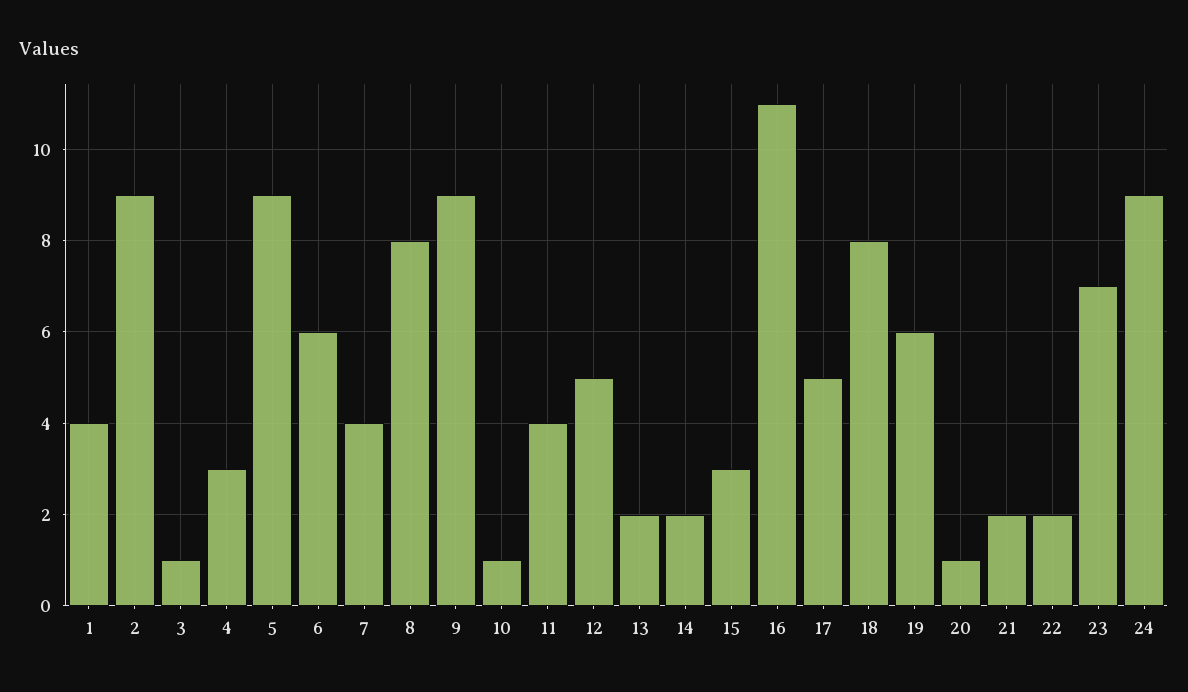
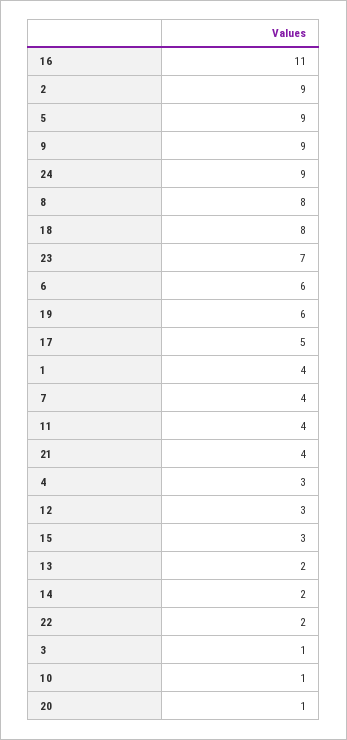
  {
    "1": 4,
    "2": 9,
    "3": 1,
    "4": 3,
    "5": 9,
    "6": 6,
    "7": 4,
    "8": 8,
    "9": 9,
    "10": 1,
    "11": 4,
-   "12": 5,
+   "12": 3,
    "13": 2,
    "14": 2,
    "15": 3,
    "16": 11,
    "17": 5,
    "18": 8,
    "19": 6,
    "20": 1,
-   "21": 2,
+   "21": 4,
    "22": 2,
    "23": 7,
    "24": 9
  }

